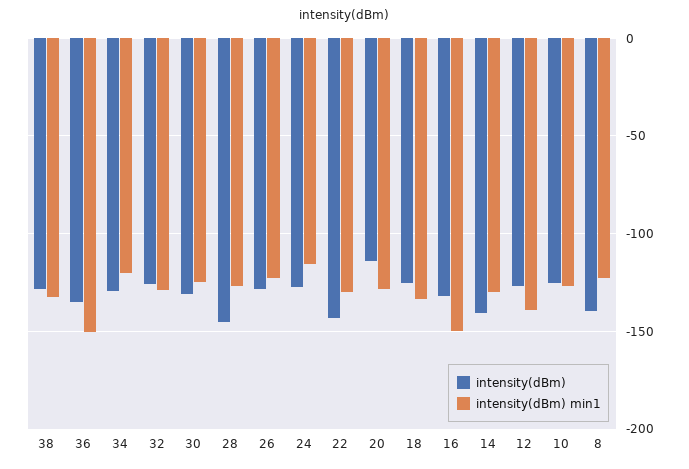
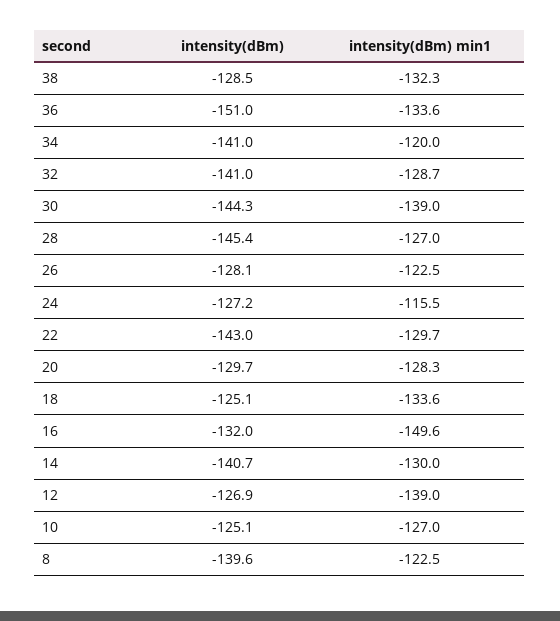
  {
    "intensity(dBm)": {
      "38": -128.5,
-     "36": -135,
+     "36": -151,
-     "34": -130,
+     "34": -141,
-     "32": -125,
+     "32": -141,
-     "30": -130,
+     "30": -144.3,
      "28": -145.4,
      "26": -128.1,
      "24": -127.2,
      "22": -143,
-     "20": -115,
+     "20": -129.7,
      "18": -125.1,
      "16": -132,
      "14": -140.7,
      "12": -126.9,
      "10": -125.1,
      "8": -139.6
    },
    "intensity(dBm) min1": {
      "38": -132.3,
-     "36": -150,
+     "36": -133.6,
      "34": -120,
      "32": -128.7,
-     "30": -125,
+     "30": -139,
      "28": -127,
      "26": -122.5,
      "24": -115.5,
      "22": -129.7,
      "20": -128.3,
      "18": -133.6,
      "16": -149.6,
      "14": -130,
      "12": -139,
      "10": -127,
      "8": -122.5
    }
  }

